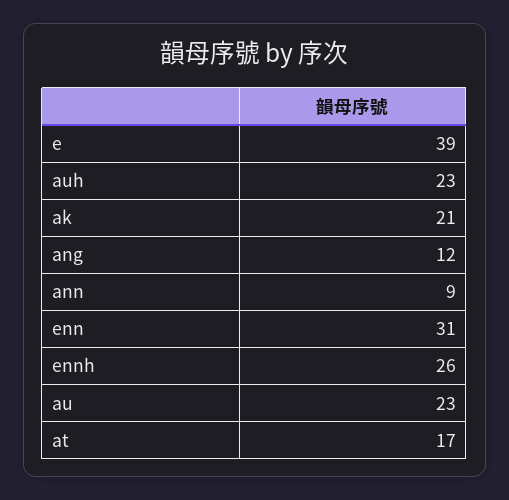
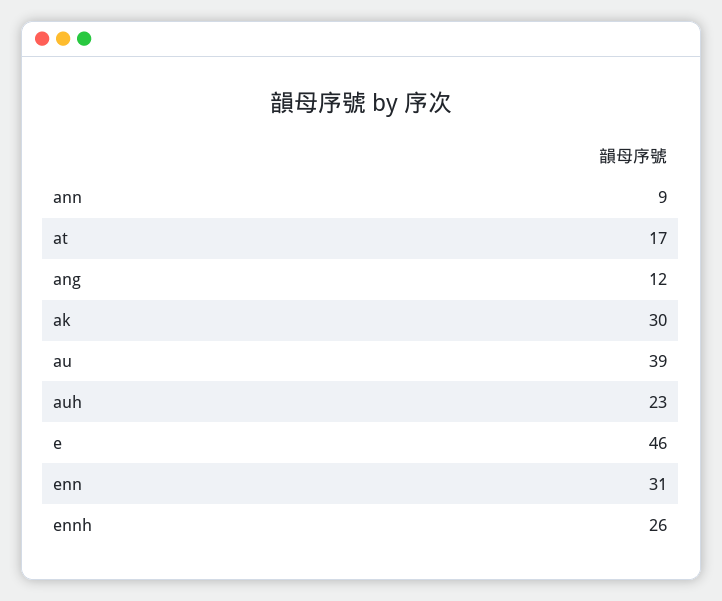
  {
-   "e": 39,
+   "e": 46,
    "auh": 23,
-   "ak": 21,
+   "ak": 30,
    "ang": 12,
    "ann": 9,
    "enn": 31,
    "ennh": 26,
-   "au": 23,
+   "au": 39,
    "at": 17
  }

